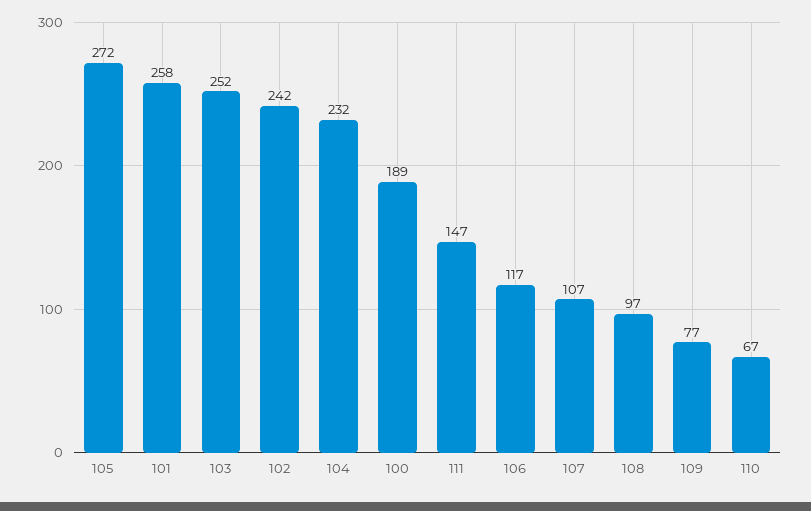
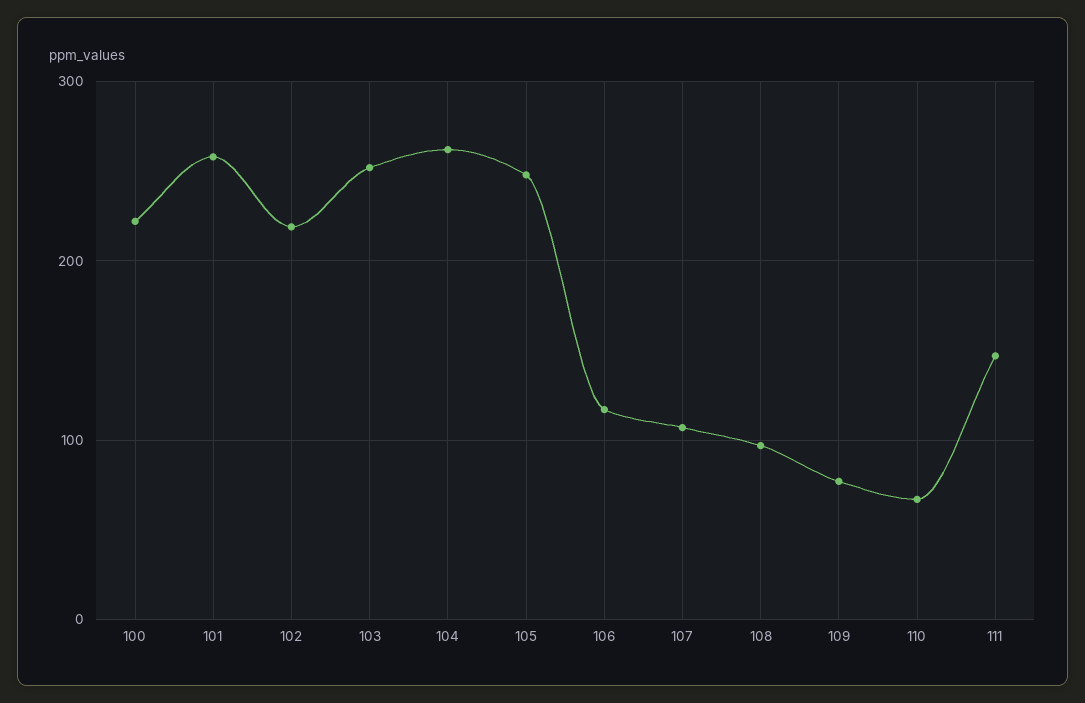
  {
-   "105": 272,
+   "105": 250,
    "101": 258,
    "103": 252,
-   "102": 242,
+   "102": 220,
-   "104": 232,
+   "104": 260,
-   "100": 189,
+   "100": 220,
    "111": 147,
    "106": 117,
    "107": 107,
    "108": 97,
    "109": 77,
    "110": 67
  }

